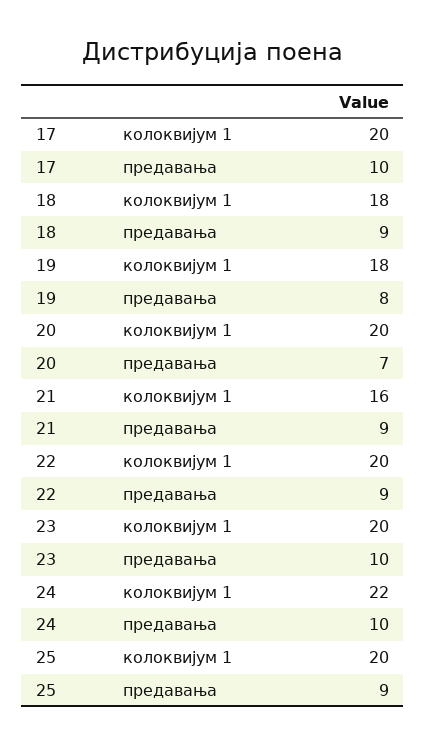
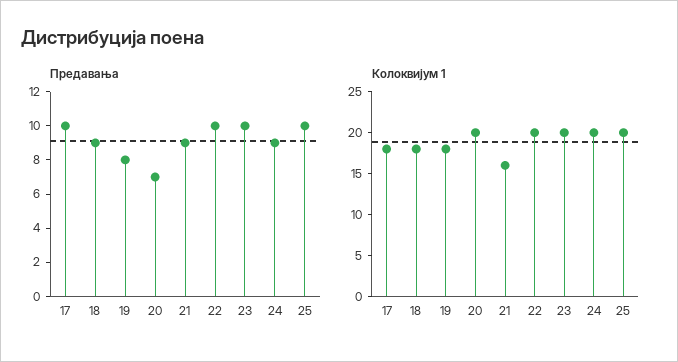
  {
    "колоквијум 1": {
-     "17": 20,
+     "17": 18,
      "18": 18,
      "19": 18,
      "20": 20,
      "21": 16,
      "22": 20,
      "23": 20,
-     "24": 22,
+     "24": 20,
      "25": 20
    },
    "предавања": {
      "17": 10,
      "18": 9,
      "19": 8,
      "20": 7,
      "21": 9,
-     "22": 9,
+     "22": 10,
      "23": 10,
-     "24": 10,
+     "24": 9,
-     "25": 9
+     "25": 10
    }
  }

